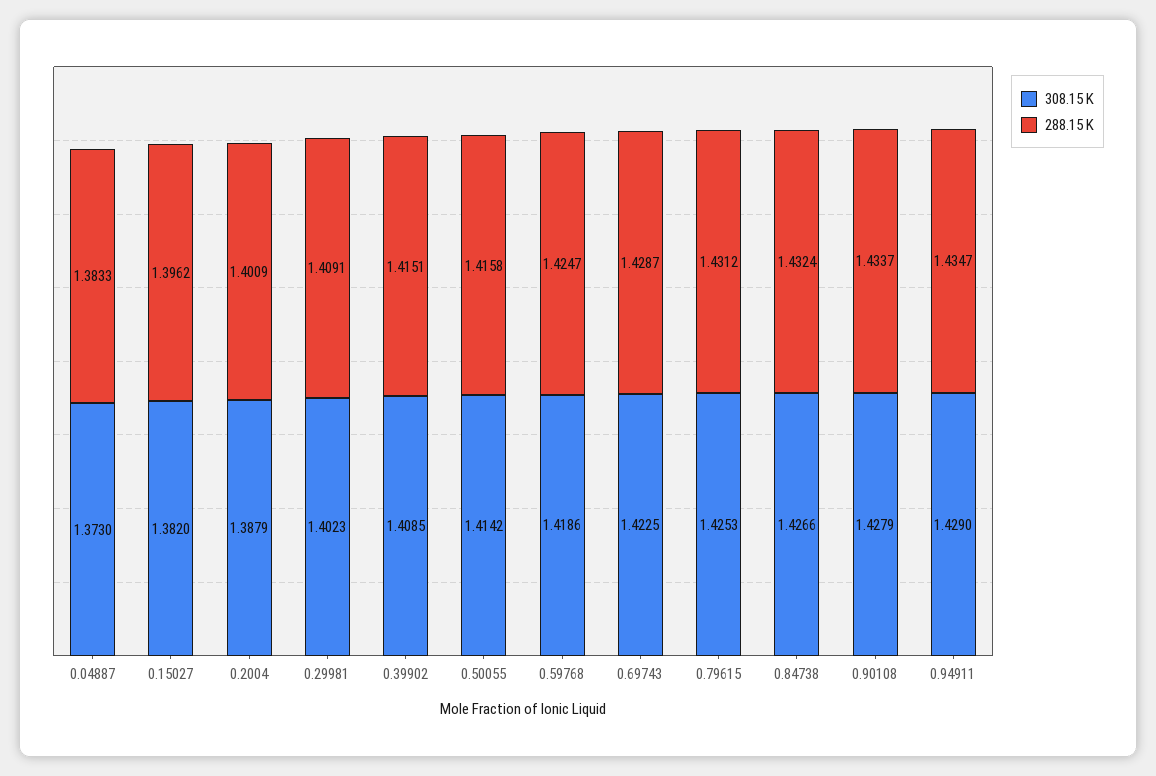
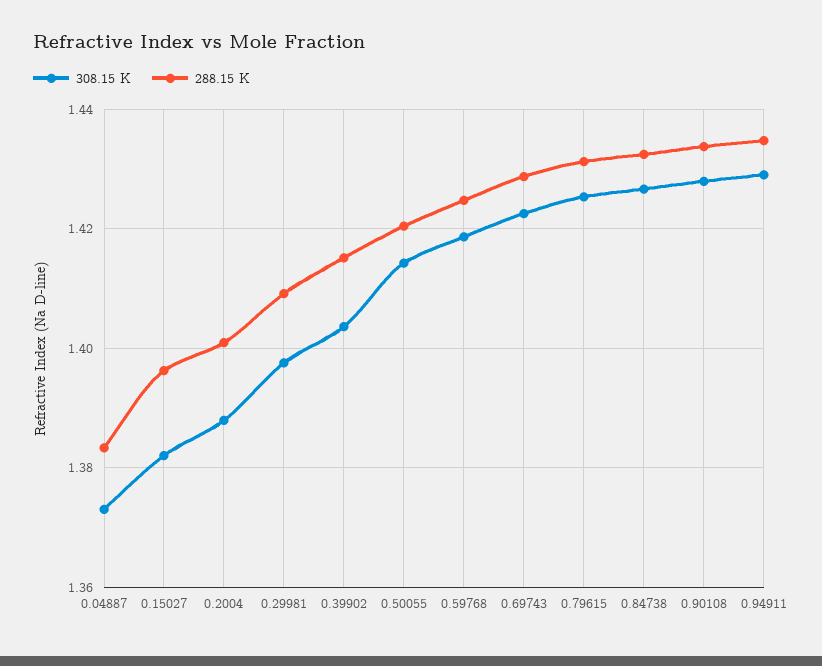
  {
    "308.15 K": {
      "0.04887": 1.373,
      "0.15027": 1.382,
      "0.2004": 1.3879,
-     "0.29981": 1.4023,
+     "0.29981": 1.398,
-     "0.39902": 1.4085,
+     "0.39902": 1.404,
      "0.50055": 1.4142,
      "0.59768": 1.4186,
      "0.69743": 1.4225,
      "0.79615": 1.4253,
      "0.84738": 1.4266,
      "0.90108": 1.4279,
      "0.94911": 1.429
    },
    "288.15 K": {
      "0.04887": 1.3833,
      "0.15027": 1.3962,
      "0.2004": 1.4009,
      "0.29981": 1.4091,
      "0.39902": 1.4151,
-     "0.50055": 1.4158,
+     "0.50055": 1.42,
      "0.59768": 1.4247,
      "0.69743": 1.4287,
      "0.79615": 1.4312,
      "0.84738": 1.4324,
      "0.90108": 1.4337,
      "0.94911": 1.4347
    }
  }

